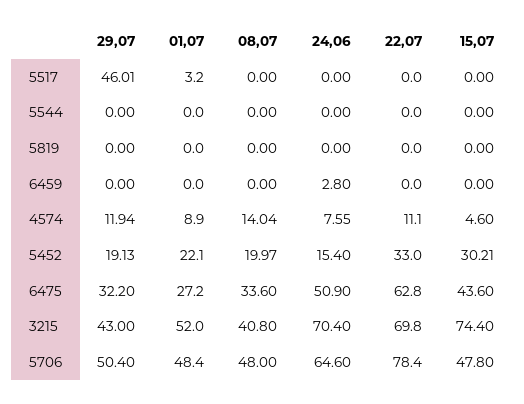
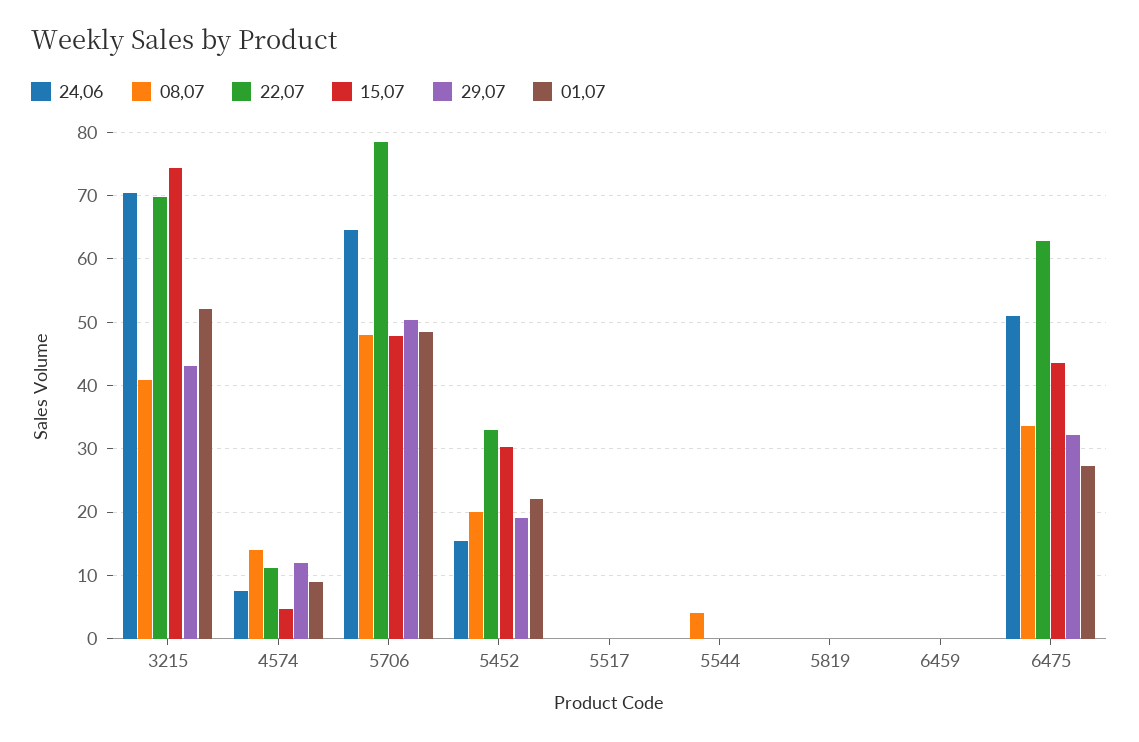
  {
    "29,07": {
-     "5517": 46.01,
+     "5517": 0,
      "5544": 0,
      "5819": 0,
      "6459": 0,
      "4574": 11.94,
      "5452": 19.13,
      "6475": 32.2,
      "3215": 43,
      "5706": 50.4
    },
    "01,07": {
-     "5517": 3.2,
+     "5517": 0,
      "5544": 0,
      "5819": 0,
      "6459": 0,
      "4574": 8.9,
      "5452": 22.1,
      "6475": 27.2,
      "3215": 52,
      "5706": 48.4
    },
    "08,07": {
      "5517": 0,
-     "5544": 0,
+     "5544": 4,
      "5819": 0,
      "6459": 0,
      "4574": 14.04,
      "5452": 19.97,
      "6475": 33.6,
      "3215": 40.8,
      "5706": 48
    },
    "24,06": {
      "5517": 0,
      "5544": 0,
      "5819": 0,
-     "6459": 2.8,
+     "6459": 0,
      "4574": 7.55,
      "5452": 15.4,
      "6475": 50.9,
      "3215": 70.4,
      "5706": 64.6
    },
    "22,07": {
      "5517": 0,
      "5544": 0,
      "5819": 0,
      "6459": 0,
      "4574": 11.1,
      "5452": 33,
      "6475": 62.8,
      "3215": 69.8,
      "5706": 78.4
    },
    "15,07": {
      "5517": 0,
      "5544": 0,
      "5819": 0,
      "6459": 0,
      "4574": 4.6,
      "5452": 30.21,
      "6475": 43.6,
      "3215": 74.4,
      "5706": 47.8
    }
  }

